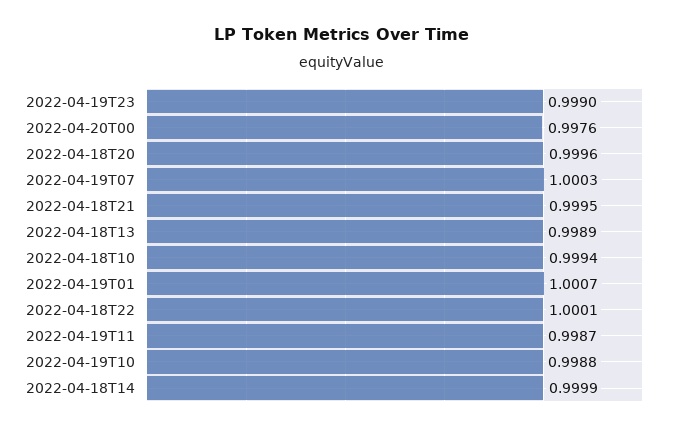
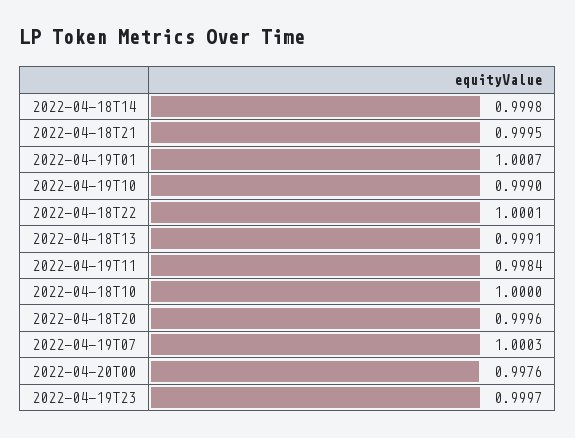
  {
-   "2022-04-19T23": 0.999,
+   "2022-04-19T23": 0.9997,
    "2022-04-20T00": 0.9976,
    "2022-04-18T20": 0.9996,
    "2022-04-19T07": 1.0003,
    "2022-04-18T21": 0.9995,
-   "2022-04-18T13": 0.9989,
+   "2022-04-18T13": 0.9991,
-   "2022-04-18T10": 0.9994,
+   "2022-04-18T10": 1,
    "2022-04-19T01": 1.0007,
    "2022-04-18T22": 1.0001,
-   "2022-04-19T11": 0.9987,
+   "2022-04-19T11": 0.9984,
-   "2022-04-19T10": 0.9988,
+   "2022-04-19T10": 0.999,
-   "2022-04-18T14": 0.9999
+   "2022-04-18T14": 0.9998
  }

